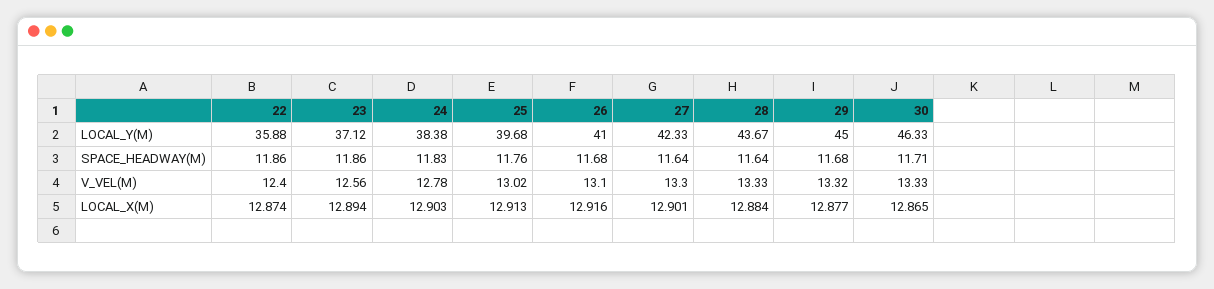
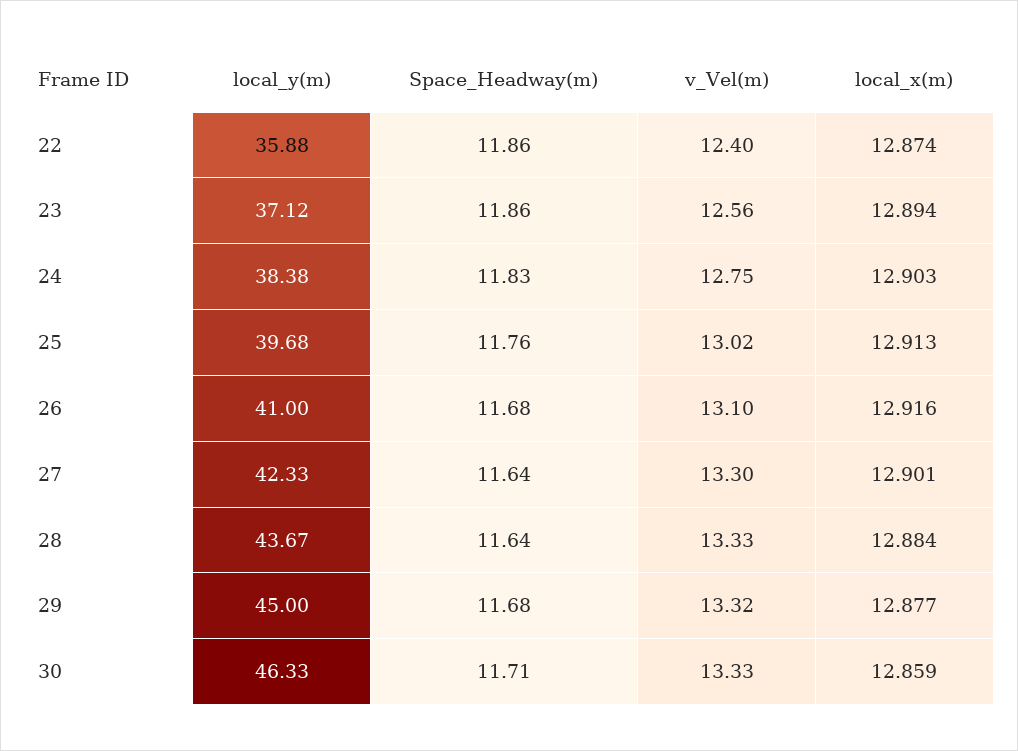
  {
    "22": {
      "LOCAL_Y(M)": 35.88,
      "SPACE_HEADWAY(M)": 11.86,
      "V_VEL(M)": 12.4,
      "LOCAL_X(M)": 12.874
    },
    "23": {
      "LOCAL_Y(M)": 37.12,
      "SPACE_HEADWAY(M)": 11.86,
      "V_VEL(M)": 12.56,
      "LOCAL_X(M)": 12.894
    },
    "24": {
      "LOCAL_Y(M)": 38.38,
      "SPACE_HEADWAY(M)": 11.83,
-     "V_VEL(M)": 12.78,
+     "V_VEL(M)": 12.75,
      "LOCAL_X(M)": 12.903
    },
    "25": {
      "LOCAL_Y(M)": 39.68,
      "SPACE_HEADWAY(M)": 11.76,
      "V_VEL(M)": 13.02,
      "LOCAL_X(M)": 12.913
    },
    "26": {
      "LOCAL_Y(M)": 41,
      "SPACE_HEADWAY(M)": 11.68,
      "V_VEL(M)": 13.1,
      "LOCAL_X(M)": 12.916
    },
    "27": {
      "LOCAL_Y(M)": 42.33,
      "SPACE_HEADWAY(M)": 11.64,
      "V_VEL(M)": 13.3,
      "LOCAL_X(M)": 12.901
    },
    "28": {
      "LOCAL_Y(M)": 43.67,
      "SPACE_HEADWAY(M)": 11.64,
      "V_VEL(M)": 13.33,
      "LOCAL_X(M)": 12.884
    },
    "29": {
      "LOCAL_Y(M)": 45,
      "SPACE_HEADWAY(M)": 11.68,
      "V_VEL(M)": 13.32,
      "LOCAL_X(M)": 12.877
    },
    "30": {
      "LOCAL_Y(M)": 46.33,
      "SPACE_HEADWAY(M)": 11.71,
      "V_VEL(M)": 13.33,
-     "LOCAL_X(M)": 12.865
+     "LOCAL_X(M)": 12.859
    }
  }

